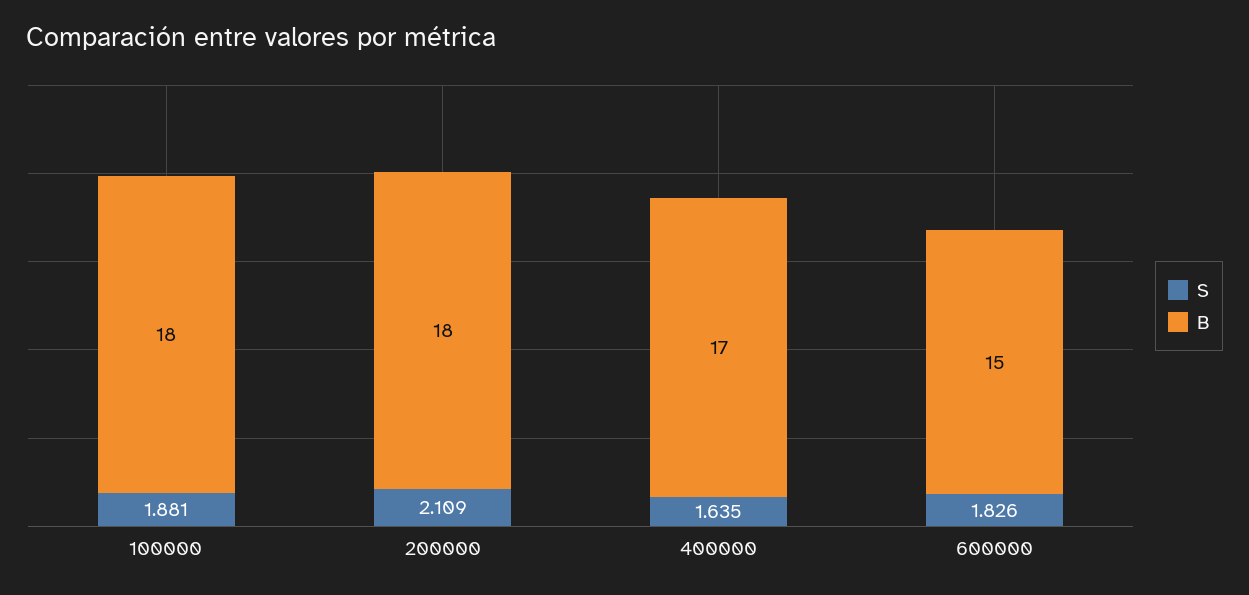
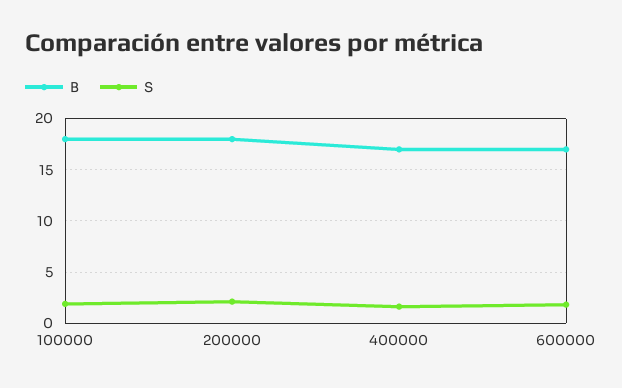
  {
    "S": {
      "100000": 1.881,
      "200000": 2.109,
      "400000": 1.635,
      "600000": 1.826
    },
    "B": {
      "100000": 18,
      "200000": 18,
      "400000": 17,
-     "600000": 15
+     "600000": 17
    }
  }

